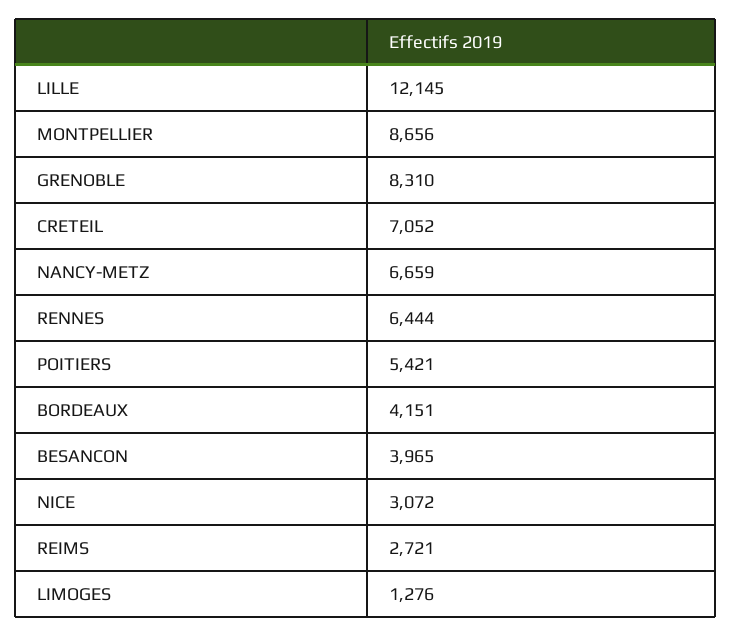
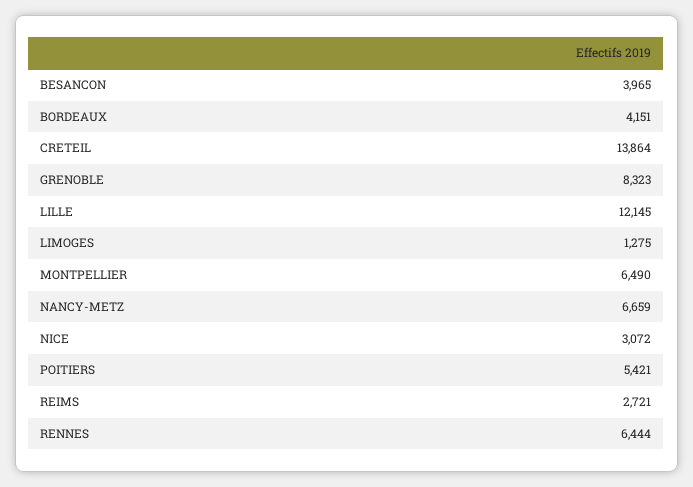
  {
    "LILLE": 12145,
-   "MONTPELLIER": 8656,
+   "MONTPELLIER": 6490,
-   "GRENOBLE": 8310,
+   "GRENOBLE": 8323,
-   "CRETEIL": 7052,
+   "CRETEIL": 13864,
    "NANCY-METZ": 6659,
    "RENNES": 6444,
    "POITIERS": 5421,
    "BORDEAUX": 4151,
    "BESANCON": 3965,
    "NICE": 3072,
    "REIMS": 2721,
-   "LIMOGES": 1276
+   "LIMOGES": 1275
  }

